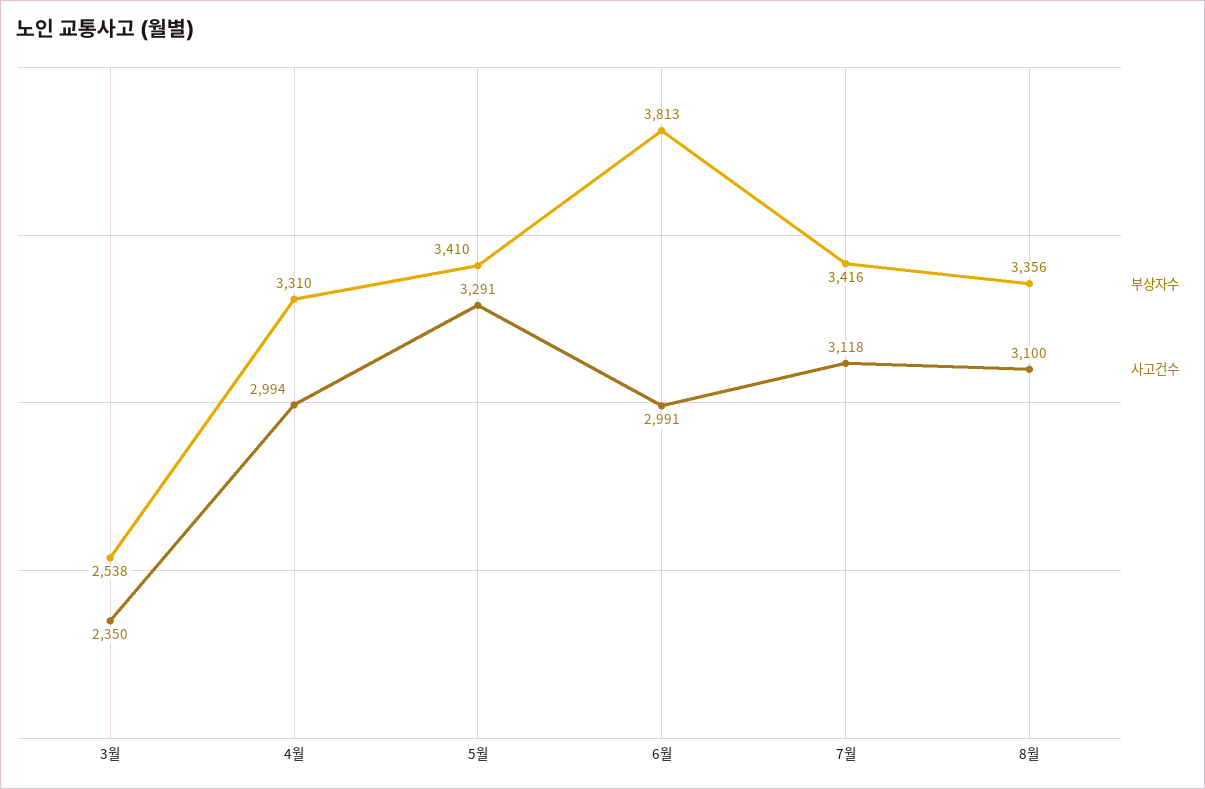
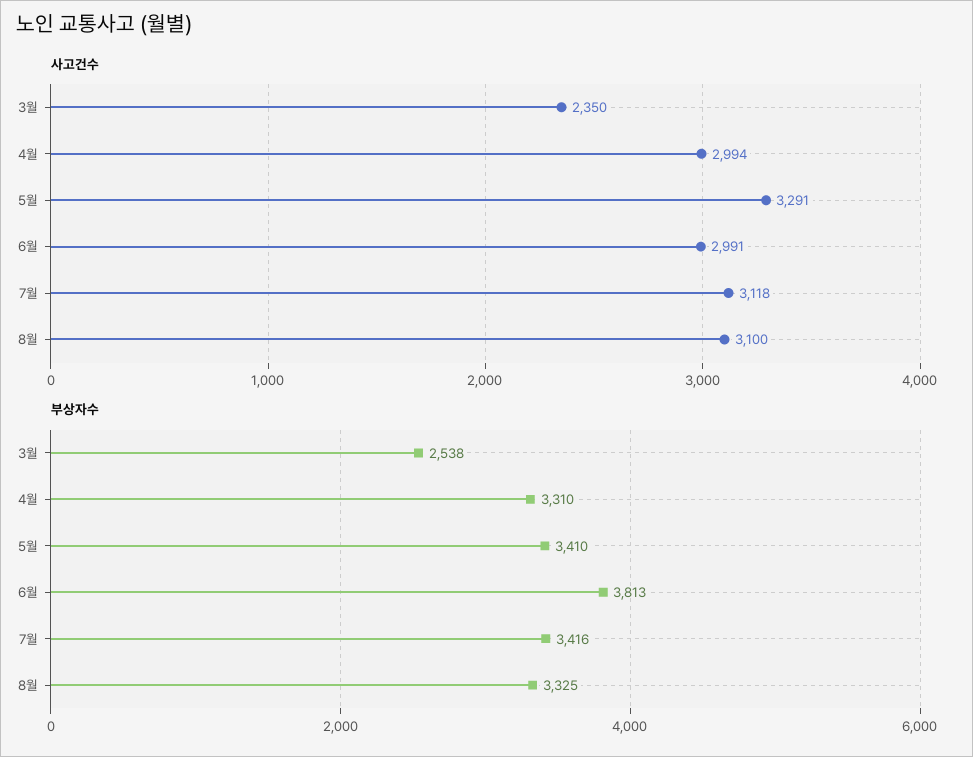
  {
    "부상자수": {
      "3월": 2538,
      "4월": 3310,
      "5월": 3410,
      "6월": 3813,
      "7월": 3416,
-     "8월": 3356
+     "8월": 3325
    },
    "사고건수": {
      "3월": 2350,
      "4월": 2994,
      "5월": 3291,
      "6월": 2991,
      "7월": 3118,
      "8월": 3100
    }
  }

